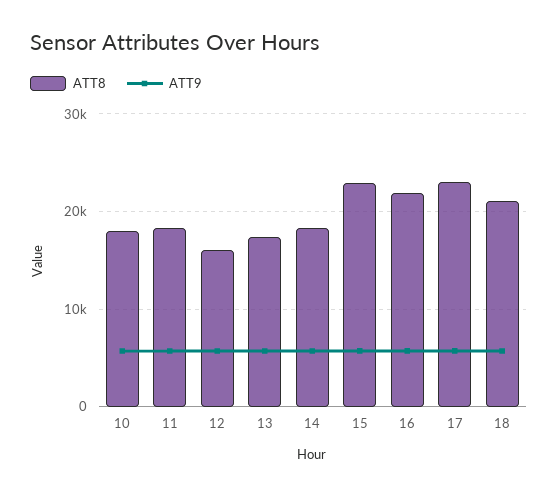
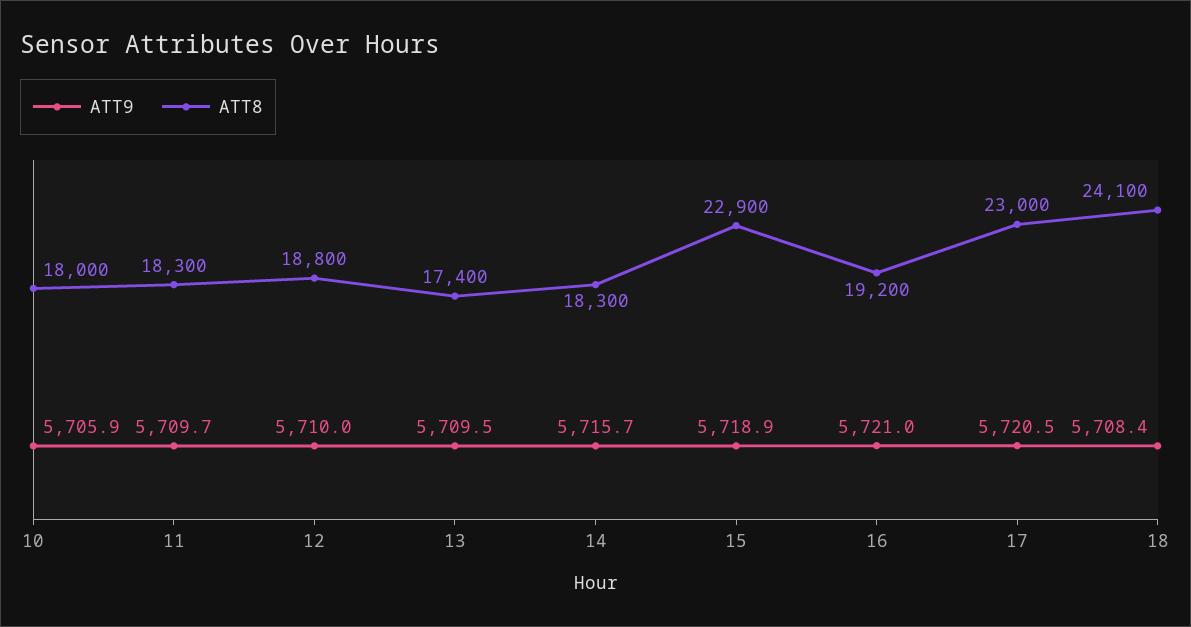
  {
    "ATT8": {
      "10": 18000,
      "11": 18300,
-     "12": 16000,
+     "12": 18800,
      "13": 17400,
      "14": 18300,
      "15": 22900,
-     "16": 22000,
+     "16": 19200,
      "17": 23000,
-     "18": 21000
+     "18": 24100
    },
    "ATT9": {
      "10": 5705.9,
      "11": 5709.7,
      "12": 5710,
      "13": 5709.5,
      "14": 5715.7,
      "15": 5718.9,
      "16": 5721,
      "17": 5720.5,
      "18": 5708.4
    }
  }

